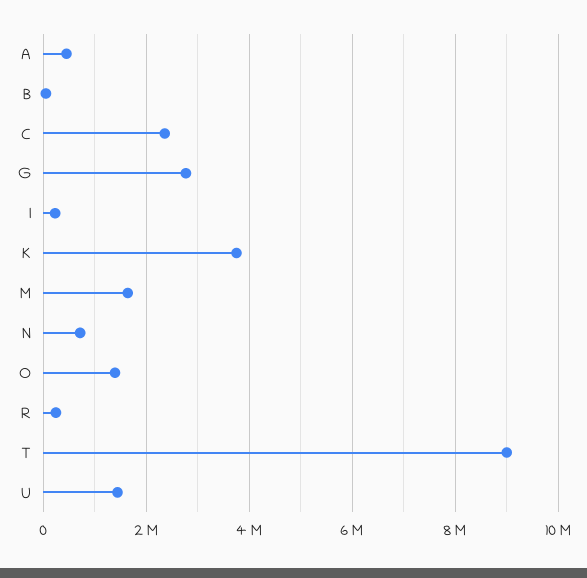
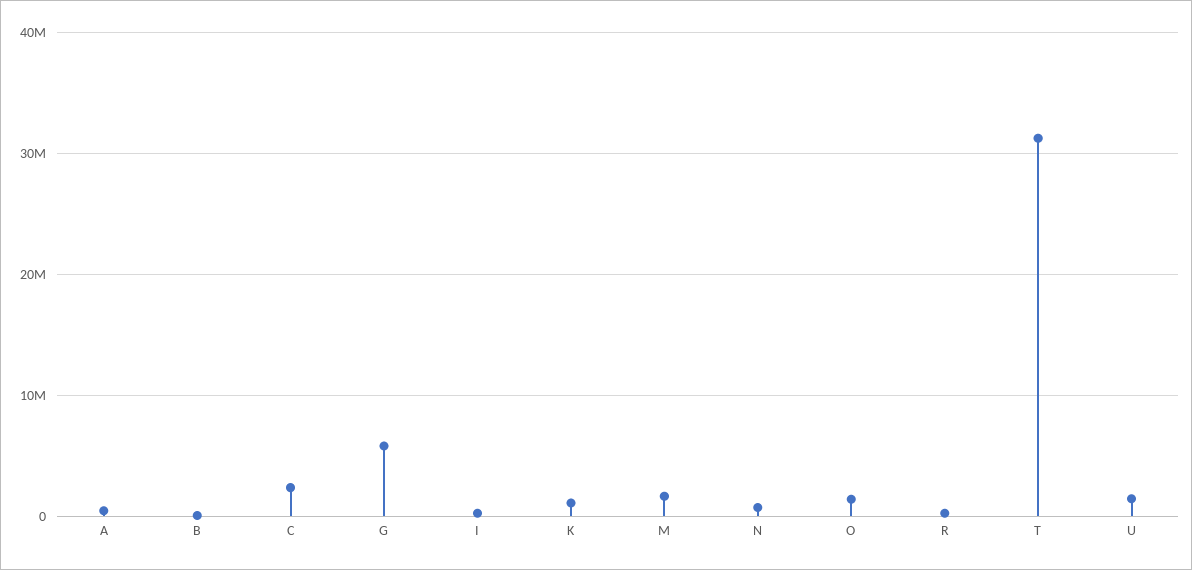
  {
    "A": 400000,
    "B": 0,
    "C": 2400000,
-   "G": 2800000,
+   "G": 6000000,
    "I": 200000,
-   "K": 3800000,
+   "K": 1000000,
    "M": 1600000,
    "N": 800000,
    "O": 1400000,
    "R": 200000,
-   "T": 9000000,
+   "T": 31000000,
    "U": 1400000
  }

